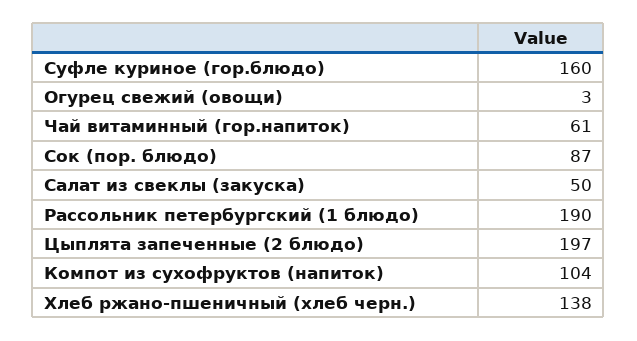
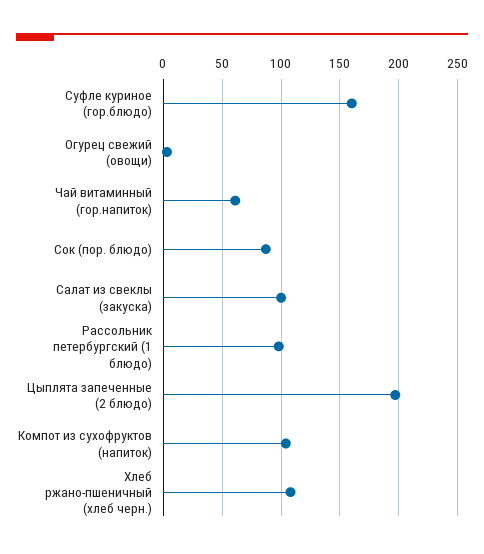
  {
    "Суфле куриное (гор.блюдо)": 160,
    "Огурец свежий (овощи)": 3,
    "Чай витаминный (гор.напиток)": 61,
    "Сок (пор. блюдо)": 87,
-   "Салат из свеклы (закуска)": 50,
+   "Салат из свеклы (закуска)": 100,
-   "Рассольник петербургский (1 блюдо)": 190,
+   "Рассольник петербургский (1 блюдо)": 100,
    "Цыплята запеченные (2 блюдо)": 197,
    "Компот из сухофруктов (напиток)": 104,
-   "Хлеб ржано-пшеничный (хлеб черн.)": 138
+   "Хлеб ржано-пшеничный (хлеб черн.)": 110
  }

